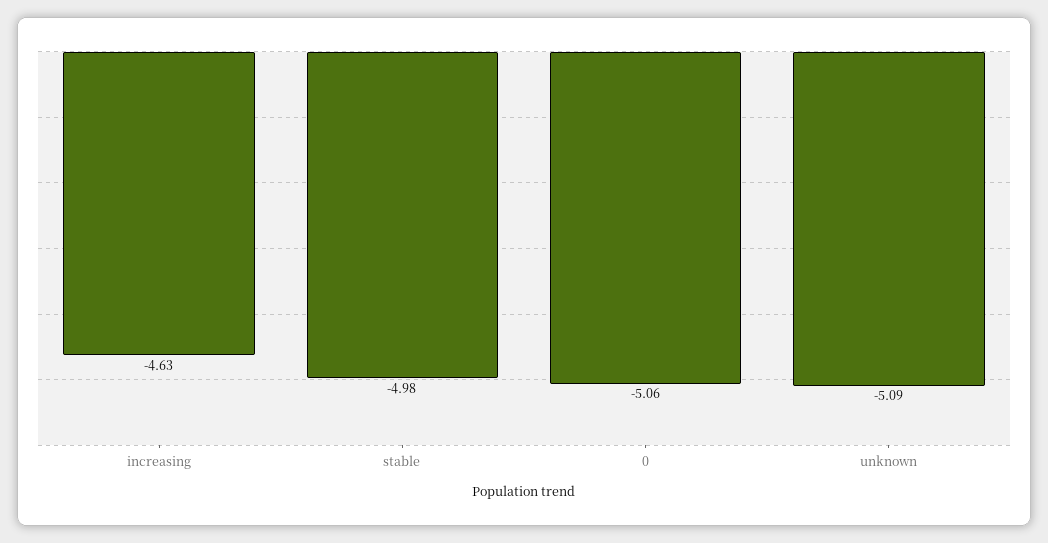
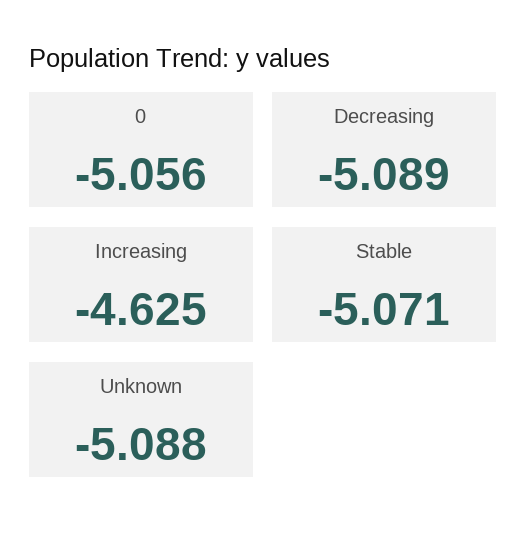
  {
    "increasing": -4.625,
-   "stable": -4.98,
+   "stable": -5.071,
    "0": -5.056,
-   "unknown": -5.088
+   "unknown": -5.088,
+   "Decreasing": -5.089
  }

